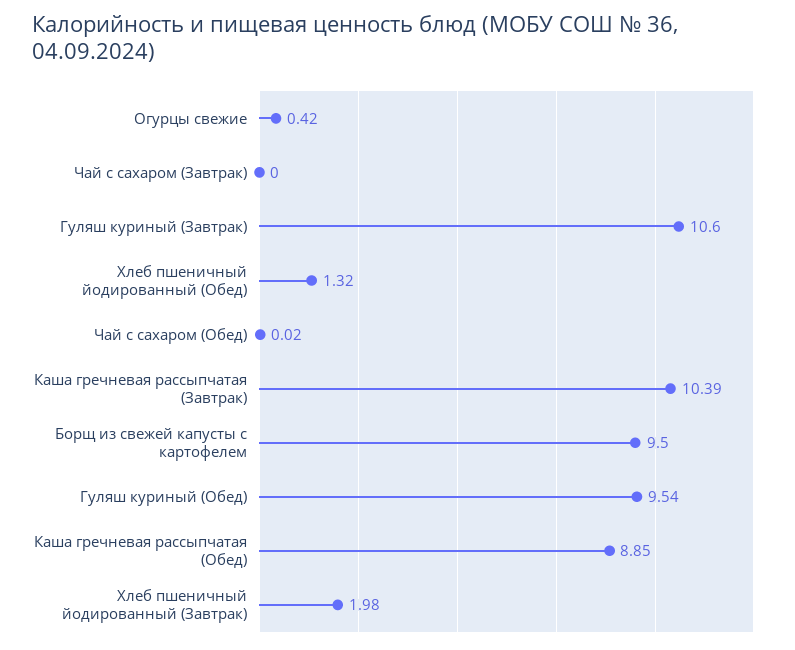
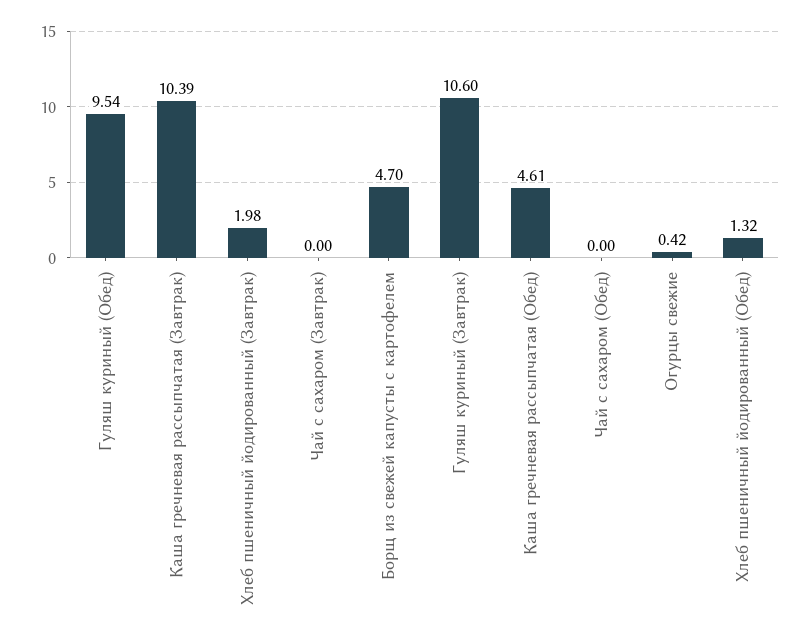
  {
    "Огурцы свежие": 0.42,
    "Чай с сахаром (Завтрак)": 0,
    "Гуляш куриный (Завтрак)": 10.6,
    "Хлеб пшеничный йодированный (Обед)": 1.32,
-   "Чай с сахаром (Обед)": 0.02,
+   "Чай с сахаром (Обед)": 0,
    "Каша гречневая рассыпчатая (Завтрак)": 10.39,
-   "Борщ из свежей капусты с картофелем": 9.5,
+   "Борщ из свежей капусты с картофелем": 4.7,
    "Гуляш куриный (Обед)": 9.54,
-   "Каша гречневая рассыпчатая (Обед)": 8.85,
+   "Каша гречневая рассыпчатая (Обед)": 4.61,
    "Хлеб пшеничный йодированный (Завтрак)": 1.98
  }

